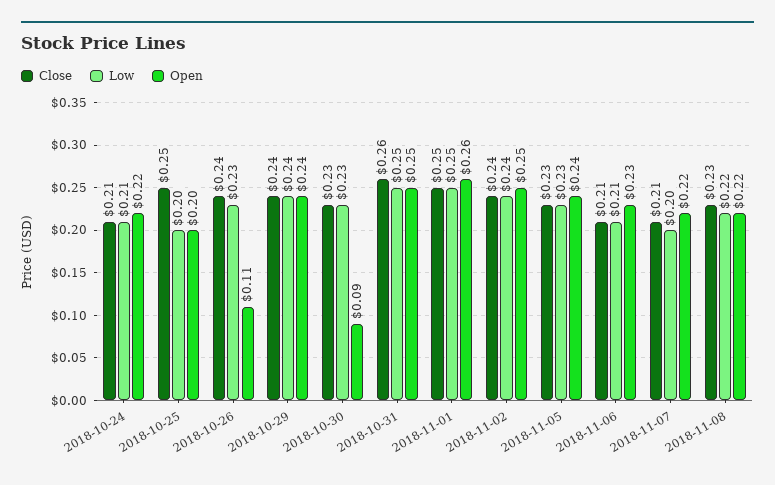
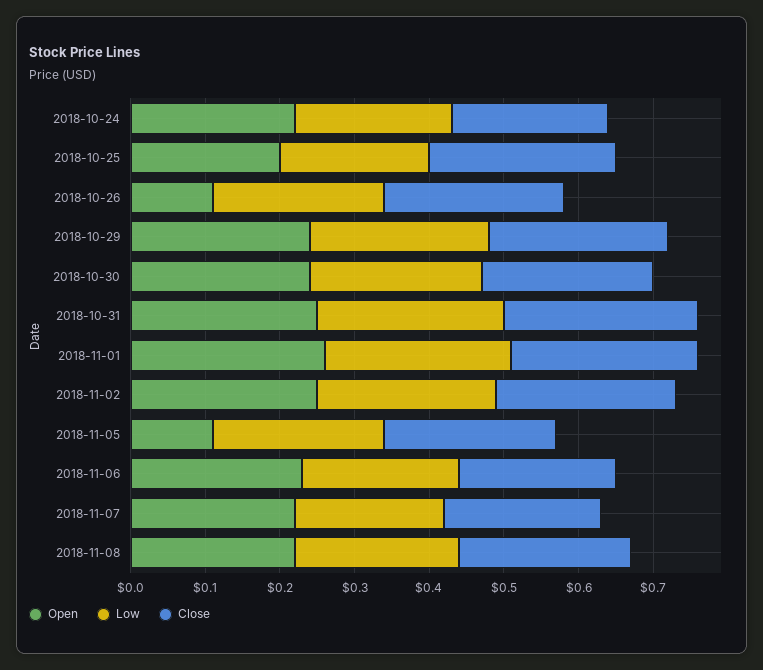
  {
    "Close": {
      "2018-10-24": 0.21,
      "2018-10-25": 0.25,
      "2018-10-26": 0.24,
      "2018-10-29": 0.24,
      "2018-10-30": 0.23,
      "2018-10-31": 0.26,
      "2018-11-01": 0.25,
      "2018-11-02": 0.24,
      "2018-11-05": 0.23,
      "2018-11-06": 0.21,
      "2018-11-07": 0.21,
      "2018-11-08": 0.23
    },
    "Low": {
      "2018-10-24": 0.21,
      "2018-10-25": 0.2,
      "2018-10-26": 0.23,
      "2018-10-29": 0.24,
      "2018-10-30": 0.23,
      "2018-10-31": 0.25,
      "2018-11-01": 0.25,
      "2018-11-02": 0.24,
      "2018-11-05": 0.23,
      "2018-11-06": 0.21,
      "2018-11-07": 0.2,
      "2018-11-08": 0.22
    },
    "Open": {
      "2018-10-24": 0.22,
      "2018-10-25": 0.2,
      "2018-10-26": 0.11,
      "2018-10-29": 0.24,
-     "2018-10-30": 0.09,
+     "2018-10-30": 0.25,
      "2018-10-31": 0.25,
      "2018-11-01": 0.26,
      "2018-11-02": 0.25,
-     "2018-11-05": 0.24,
+     "2018-11-05": 0.1,
      "2018-11-06": 0.23,
      "2018-11-07": 0.22,
      "2018-11-08": 0.22
    }
  }

